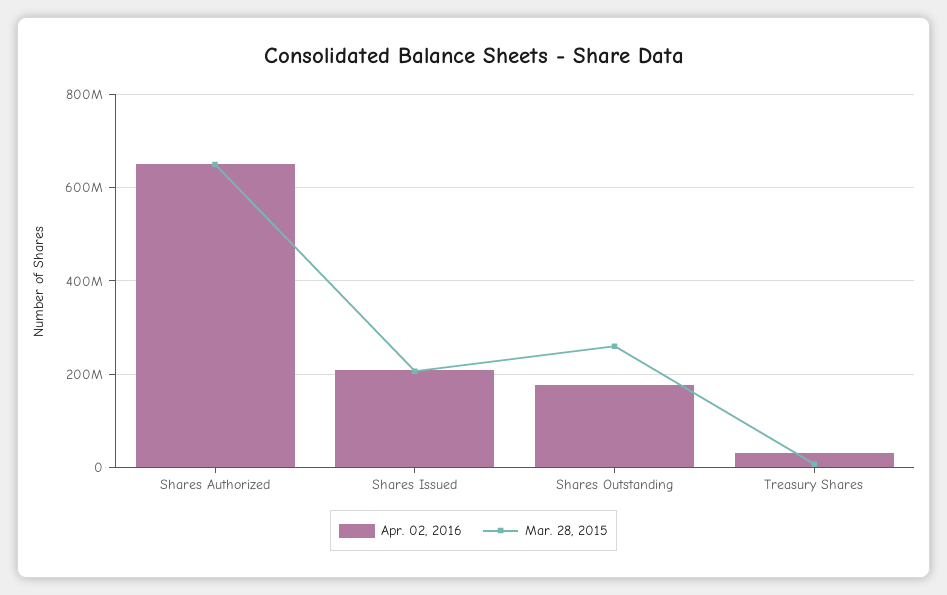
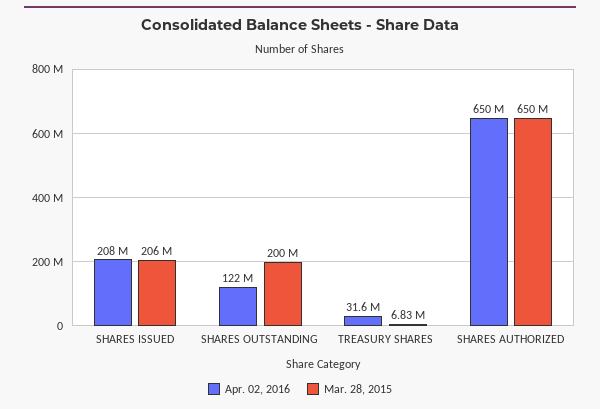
  {
    "Apr. 02, 2016": {
      "Shares Authorized": 650000000,
      "Shares Issued": 208000000,
-     "Shares Outstanding": 180000000,
+     "Shares Outstanding": 122000000,
      "Treasury Shares": 31600000
    },
    "Mar. 28, 2015": {
      "Shares Authorized": 650000000,
      "Shares Issued": 206000000,
-     "Shares Outstanding": 260000000,
+     "Shares Outstanding": 200000000,
      "Treasury Shares": 6830000
    }
  }

